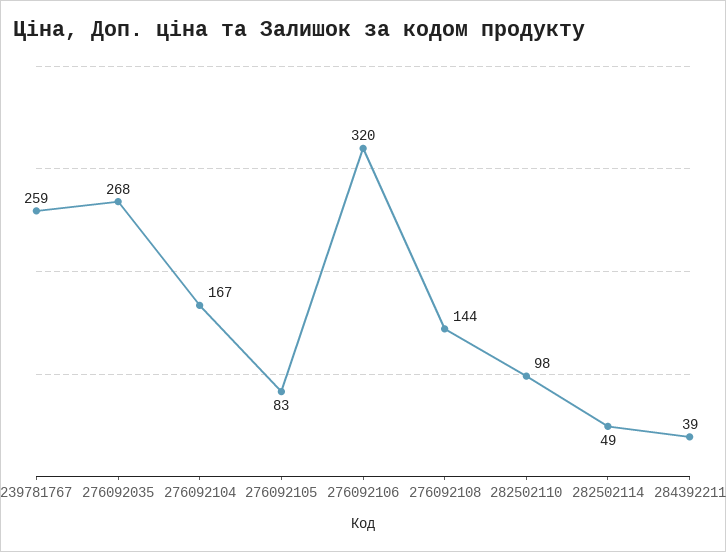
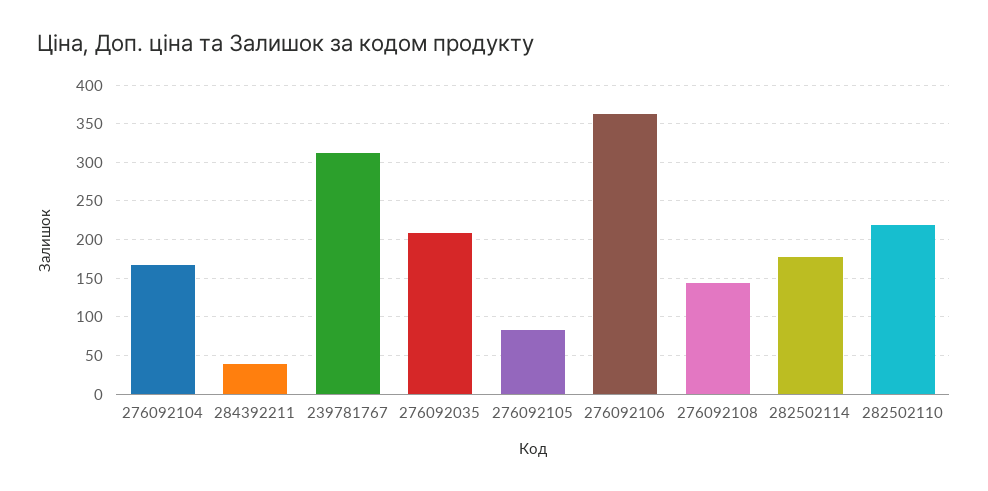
  {
-   "239781767": 259,
+   "239781767": 310,
-   "276092035": 268,
+   "276092035": 210,
    "276092104": 167,
    "276092105": 83,
-   "276092106": 320,
+   "276092106": 360,
    "276092108": 144,
-   "282502110": 98,
+   "282502110": 220,
-   "282502114": 49,
+   "282502114": 180,
    "284392211": 39
  }

